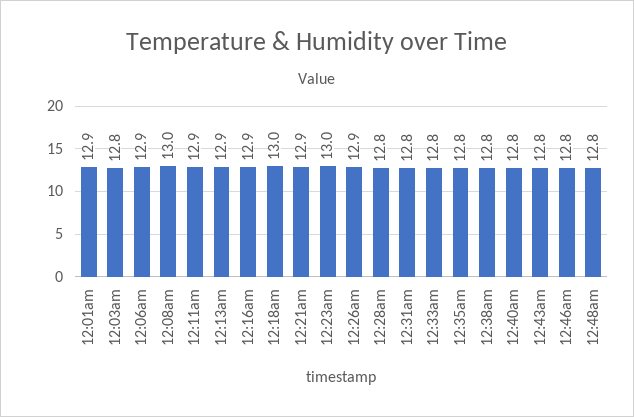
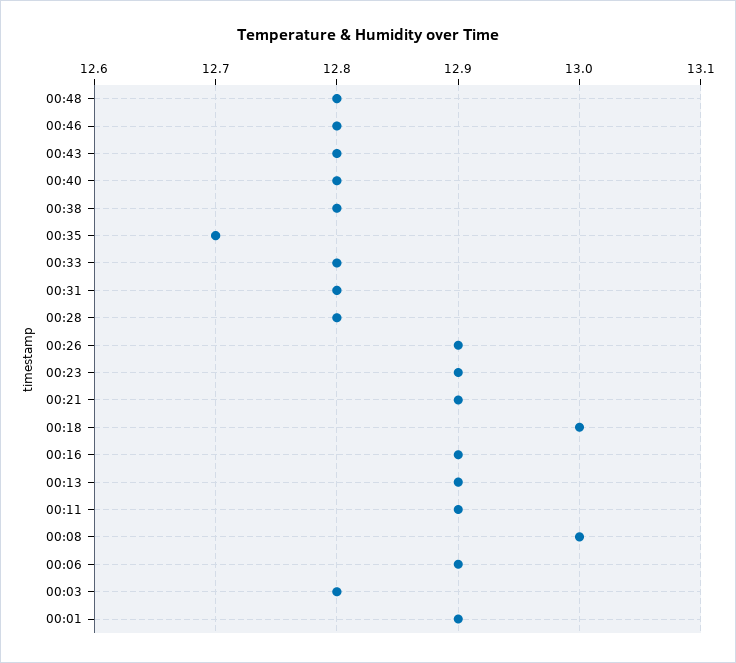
  {
    "12:01am": 12.9,
    "12:03am": 12.8,
    "12:06am": 12.9,
    "12:08am": 13,
    "12:11am": 12.9,
    "12:13am": 12.9,
    "12:16am": 12.9,
    "12:18am": 13,
    "12:21am": 12.9,
-   "12:23am": 13,
+   "12:23am": 12.9,
    "12:26am": 12.9,
    "12:28am": 12.8,
    "12:31am": 12.8,
    "12:33am": 12.8,
-   "12:35am": 12.8,
+   "12:35am": 12.7,
    "12:38am": 12.8,
    "12:40am": 12.8,
    "12:43am": 12.8,
    "12:46am": 12.8,
    "12:48am": 12.8
  }

